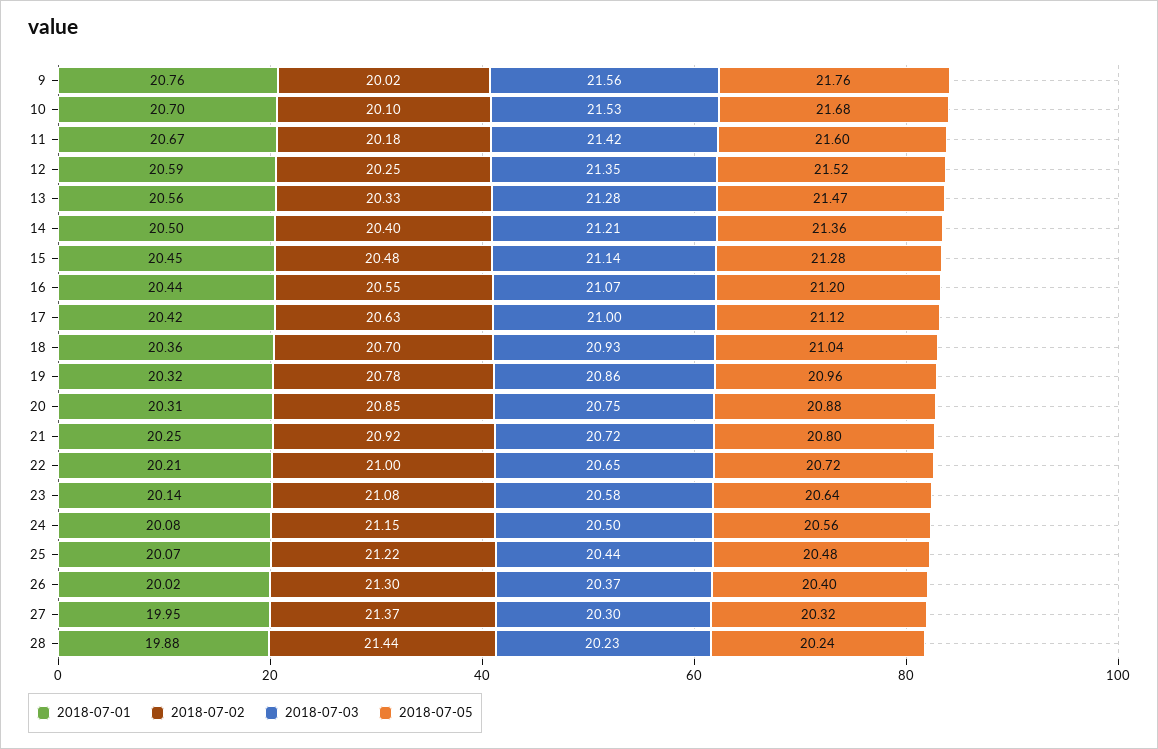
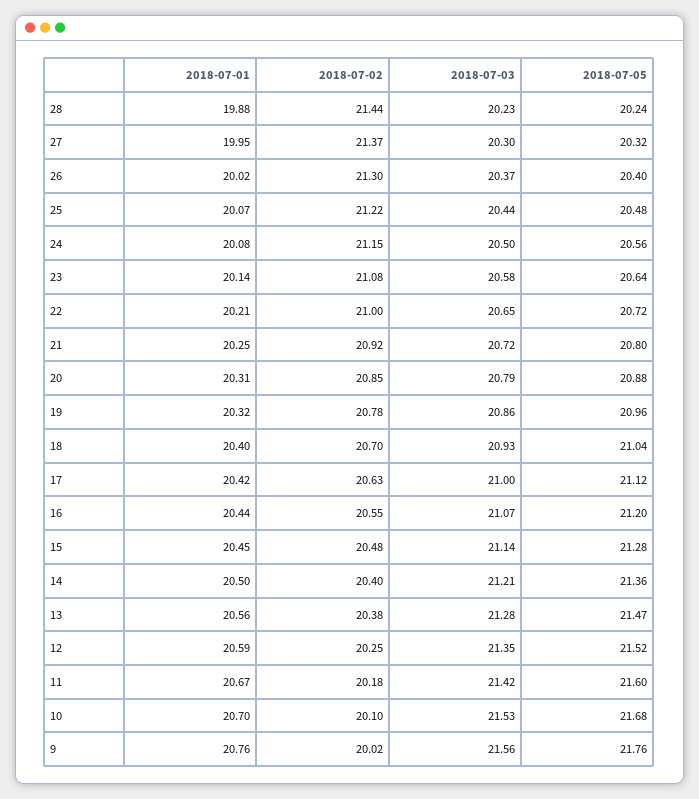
  {
    "2018-07-01": {
      "9": 20.76,
      "10": 20.7,
      "11": 20.67,
      "12": 20.59,
      "13": 20.56,
      "14": 20.5,
      "15": 20.45,
      "16": 20.44,
      "17": 20.42,
-     "18": 20.36,
+     "18": 20.4,
      "19": 20.32,
      "20": 20.31,
      "21": 20.25,
      "22": 20.21,
      "23": 20.14,
      "24": 20.08,
      "25": 20.07,
      "26": 20.02,
      "27": 19.95,
      "28": 19.88
    },
    "2018-07-02": {
      "9": 20.02,
      "10": 20.1,
      "11": 20.18,
      "12": 20.25,
-     "13": 20.33,
+     "13": 20.38,
      "14": 20.4,
      "15": 20.48,
      "16": 20.55,
      "17": 20.63,
      "18": 20.7,
      "19": 20.78,
      "20": 20.85,
      "21": 20.92,
      "22": 21,
      "23": 21.08,
      "24": 21.15,
      "25": 21.22,
      "26": 21.3,
      "27": 21.37,
      "28": 21.44
    },
    "2018-07-03": {
      "9": 21.56,
      "10": 21.53,
      "11": 21.42,
      "12": 21.35,
      "13": 21.28,
      "14": 21.21,
      "15": 21.14,
      "16": 21.07,
      "17": 21,
      "18": 20.93,
      "19": 20.86,
-     "20": 20.75,
+     "20": 20.79,
      "21": 20.72,
      "22": 20.65,
      "23": 20.58,
      "24": 20.5,
      "25": 20.44,
      "26": 20.37,
      "27": 20.3,
      "28": 20.23
    },
    "2018-07-05": {
      "9": 21.76,
      "10": 21.68,
      "11": 21.6,
      "12": 21.52,
      "13": 21.47,
      "14": 21.36,
      "15": 21.28,
      "16": 21.2,
      "17": 21.12,
      "18": 21.04,
      "19": 20.96,
      "20": 20.88,
      "21": 20.8,
      "22": 20.72,
      "23": 20.64,
      "24": 20.56,
      "25": 20.48,
      "26": 20.4,
      "27": 20.32,
      "28": 20.24
    }
  }

